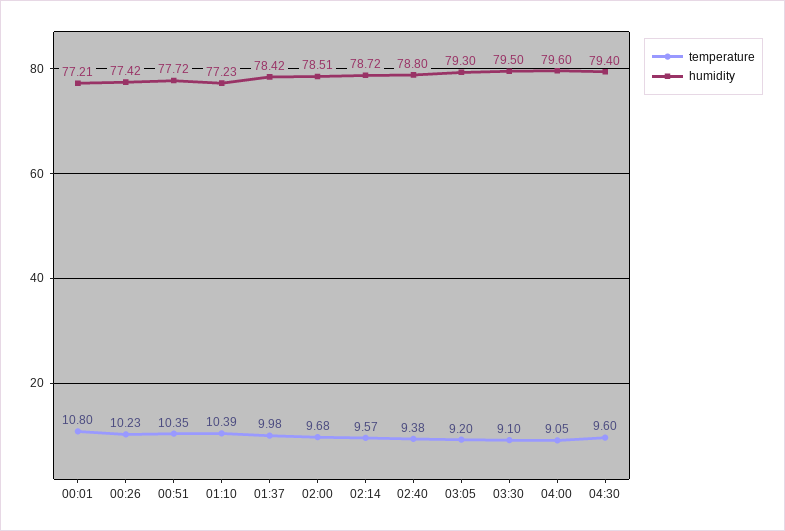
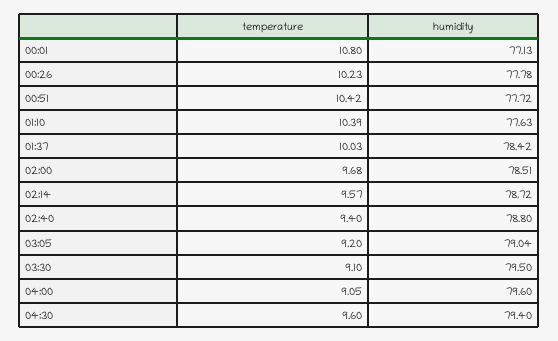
  {
    "temperature": {
      "00:01": 10.8,
      "00:26": 10.23,
-     "00:51": 10.35,
+     "00:51": 10.42,
      "01:10": 10.39,
-     "01:37": 9.98,
+     "01:37": 10.03,
      "02:00": 9.68,
      "02:14": 9.57,
-     "02:40": 9.38,
+     "02:40": 9.4,
      "03:05": 9.2,
      "03:30": 9.1,
      "04:00": 9.05,
      "04:30": 9.6
    },
    "humidity": {
-     "00:01": 77.21,
+     "00:01": 77.13,
-     "00:26": 77.42,
+     "00:26": 77.78,
      "00:51": 77.72,
-     "01:10": 77.23,
+     "01:10": 77.63,
      "01:37": 78.42,
      "02:00": 78.51,
      "02:14": 78.72,
      "02:40": 78.8,
-     "03:05": 79.3,
+     "03:05": 79.04,
      "03:30": 79.5,
      "04:00": 79.6,
      "04:30": 79.4
    }
  }

